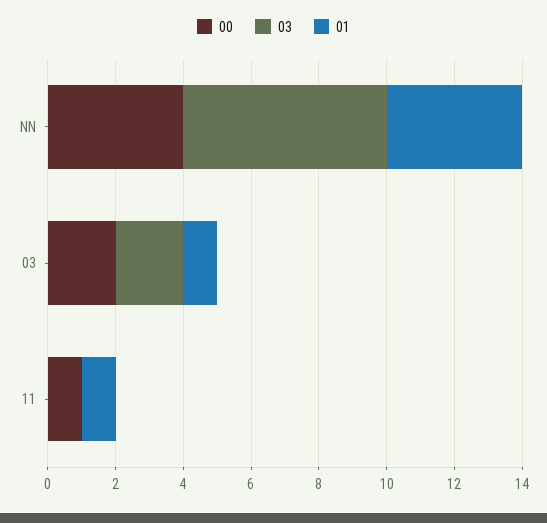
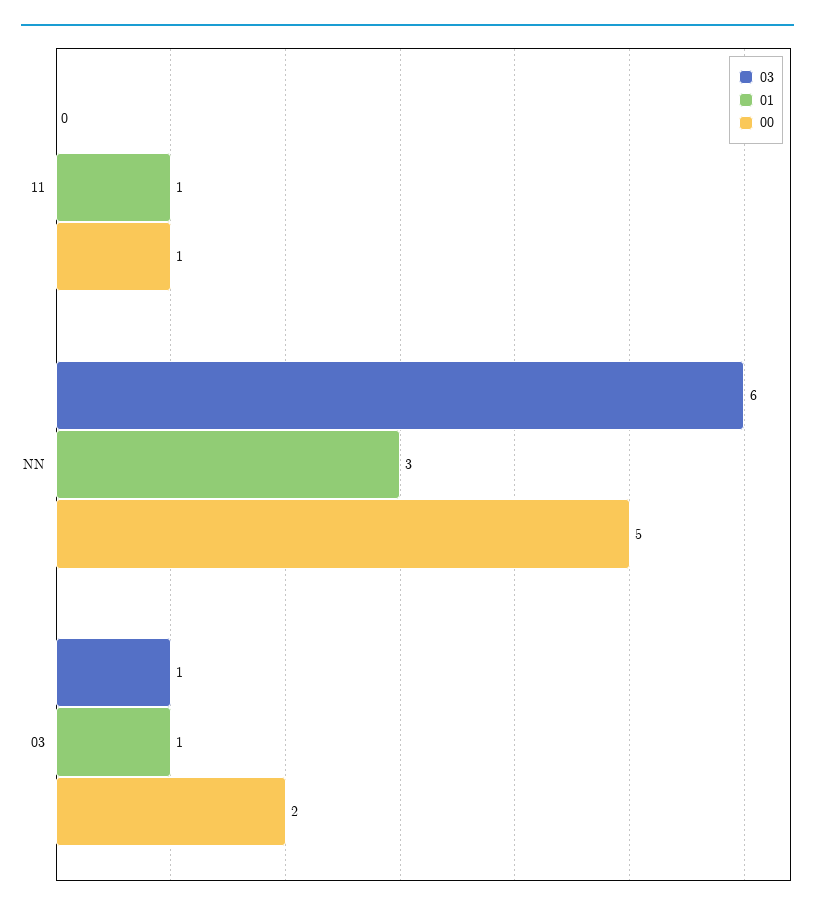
  {
    "00": {
-     "NN": 4,
+     "NN": 5,
      "03": 2,
      "11": 1
    },
    "03": {
      "NN": 6,
-     "03": 2,
+     "03": 1,
      "11": 0
    },
    "01": {
-     "NN": 4,
+     "NN": 3,
      "03": 1,
      "11": 1
    }
  }

